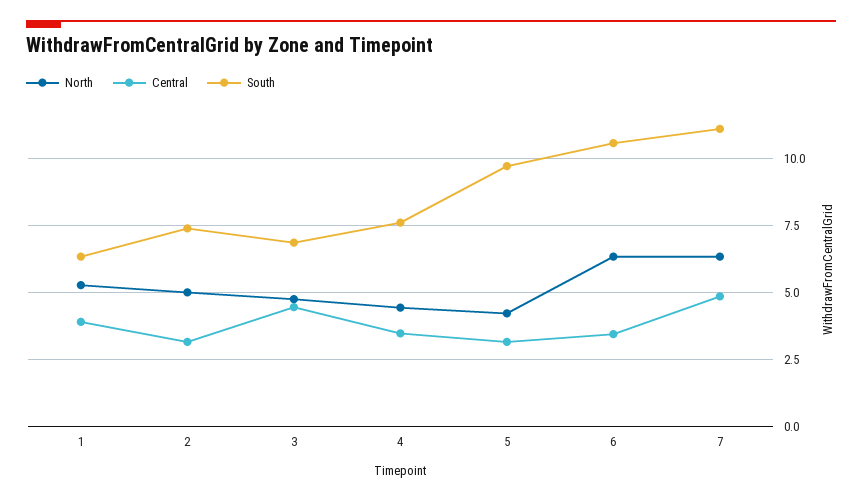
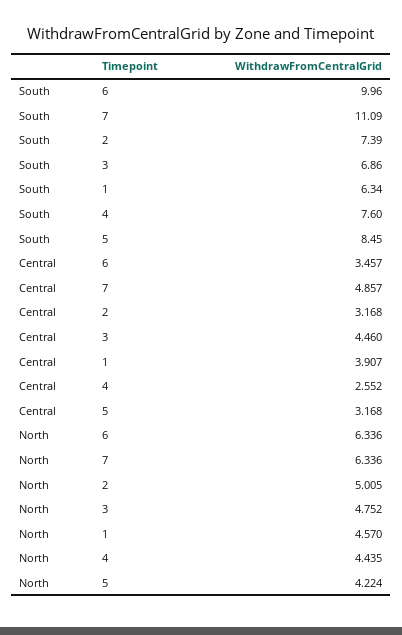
  {
    "North": {
-     "1": 5.25,
+     "1": 4.57,
      "2": 5.005,
      "3": 4.752,
      "4": 4.435,
      "5": 4.224,
      "6": 6.336,
      "7": 6.336
    },
    "Central": {
      "1": 3.907,
      "2": 3.168,
      "3": 4.46,
-     "4": 3.5,
+     "4": 2.552,
      "5": 3.168,
      "6": 3.457,
      "7": 4.857
    },
    "South": {
      "1": 6.34,
      "2": 7.39,
      "3": 6.86,
      "4": 7.6,
-     "5": 9.75,
+     "5": 8.45,
-     "6": 10.5,
+     "6": 9.96,
      "7": 11.09
    }
  }

